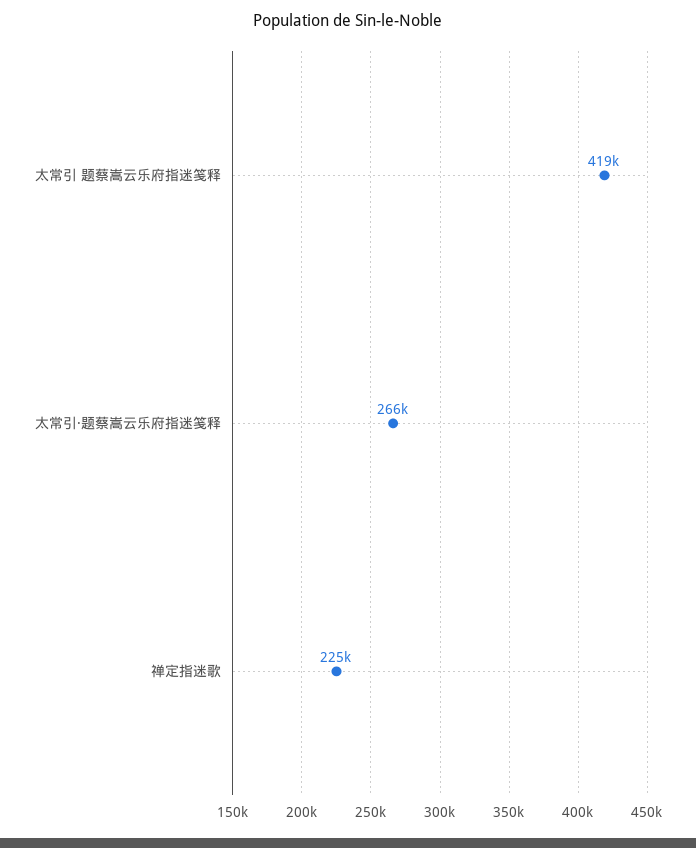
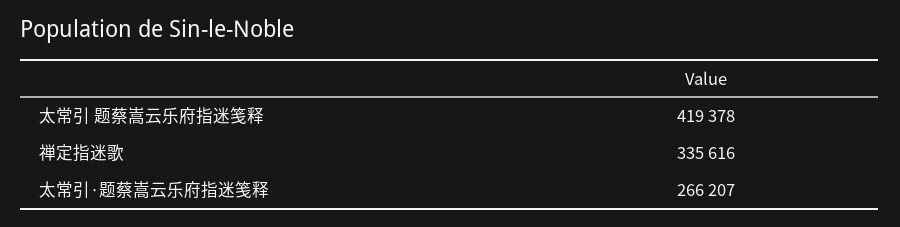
  {
    "太常引 题蔡嵩云乐府指迷笺释": 419378,
    "太常引·题蔡嵩云乐府指迷笺释": 266207,
-   "禅定指迷歌": 225000
+   "禅定指迷歌": 335616
  }

